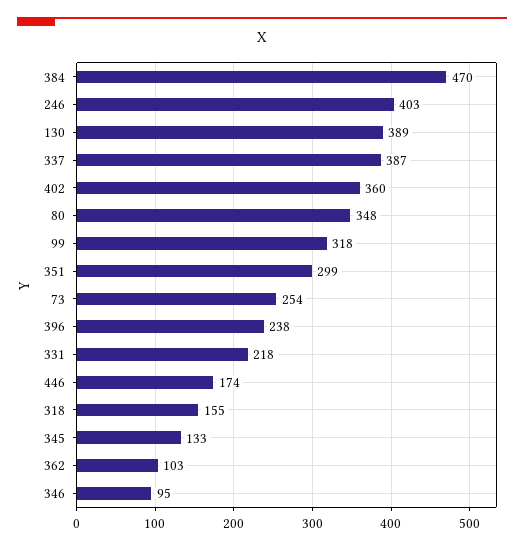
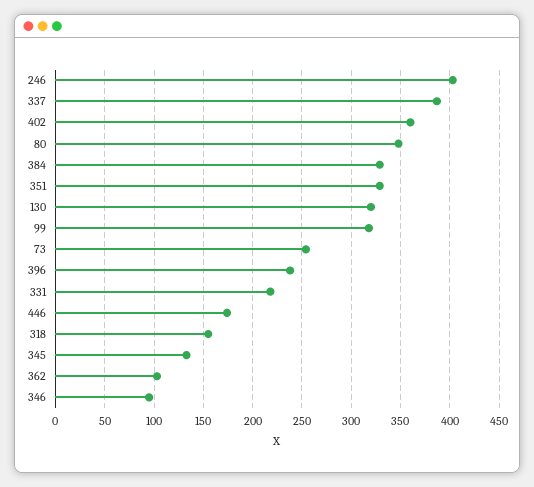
  {
-   "384": 470,
+   "384": 330,
    "246": 403,
-   "130": 389,
+   "130": 320,
    "337": 387,
    "402": 360,
    "80": 348,
    "99": 318,
-   "351": 299,
+   "351": 330,
    "73": 254,
    "396": 238,
    "331": 218,
    "446": 174,
    "318": 155,
    "345": 133,
    "362": 103,
    "346": 95
  }

